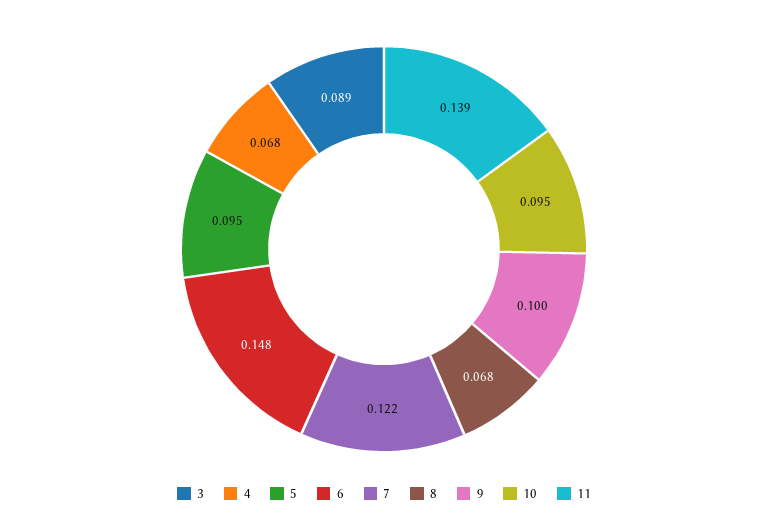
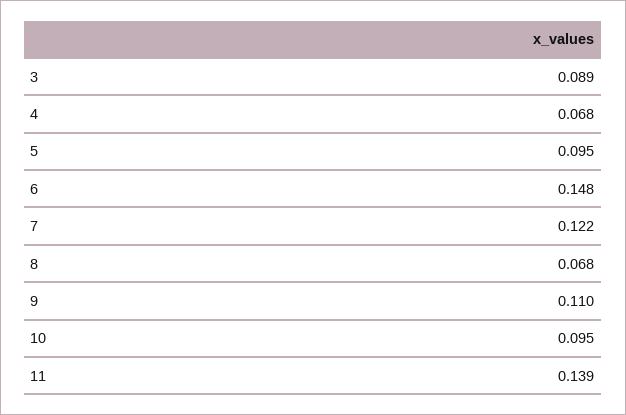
  {
    "3": 0.089,
    "4": 0.068,
    "5": 0.095,
    "6": 0.148,
    "7": 0.122,
    "8": 0.068,
-   "9": 0.1,
+   "9": 0.11,
    "10": 0.095,
    "11": 0.139
  }

